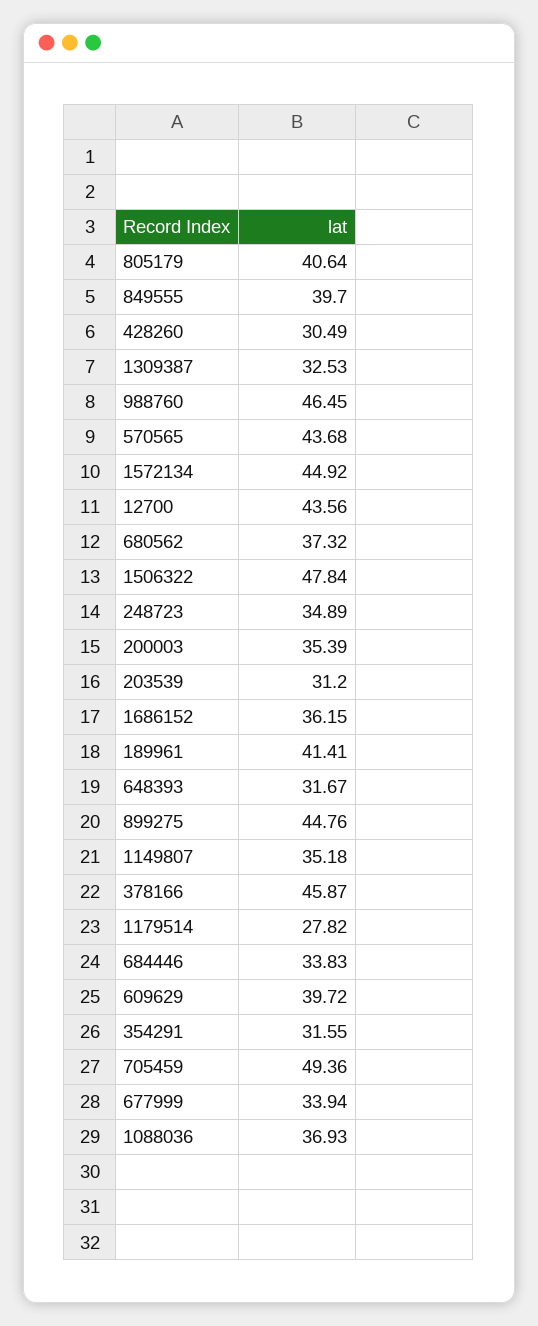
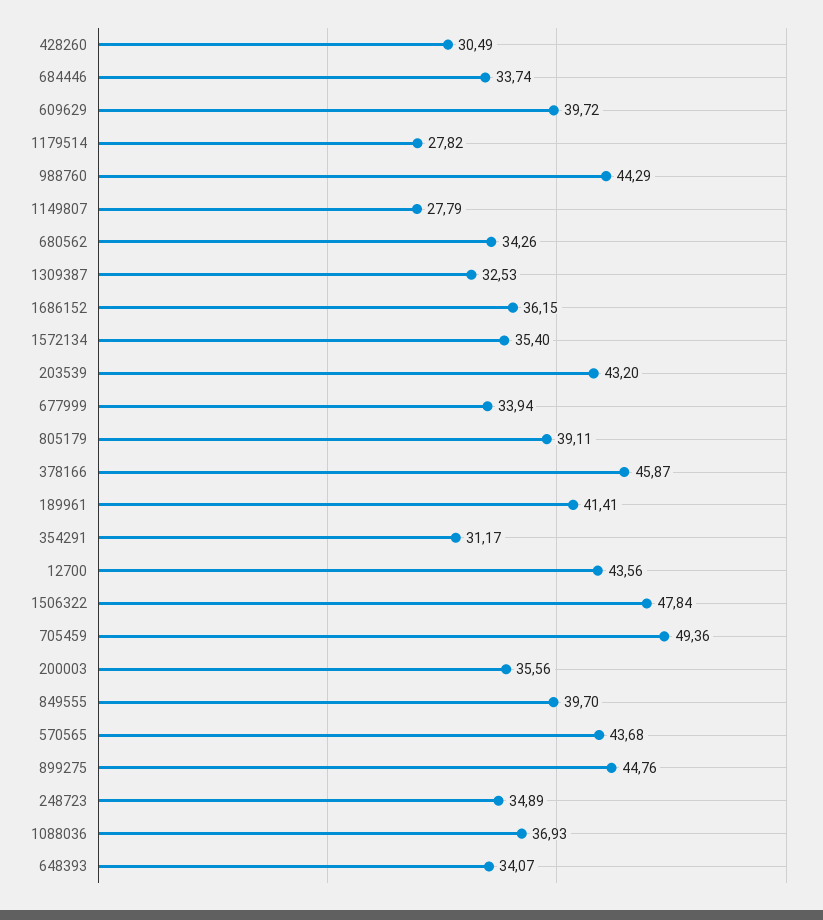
  {
-   "805179": 40.64,
+   "805179": 39.11,
    "849555": 39.7,
    "428260": 30.49,
    "1309387": 32.53,
-   "988760": 46.45,
+   "988760": 44.29,
    "570565": 43.68,
-   "1572134": 44.92,
+   "1572134": 35.4,
    "12700": 43.56,
-   "680562": 37.32,
+   "680562": 34.26,
    "1506322": 47.84,
    "248723": 34.89,
-   "200003": 35.39,
+   "200003": 35.56,
-   "203539": 31.2,
+   "203539": 43.2,
    "1686152": 36.15,
    "189961": 41.41,
-   "648393": 31.67,
+   "648393": 34.07,
    "899275": 44.76,
-   "1149807": 35.18,
+   "1149807": 27.79,
    "378166": 45.87,
    "1179514": 27.82,
-   "684446": 33.83,
+   "684446": 33.74,
    "609629": 39.72,
-   "354291": 31.55,
+   "354291": 31.17,
    "705459": 49.36,
    "677999": 33.94,
    "1088036": 36.93
  }

